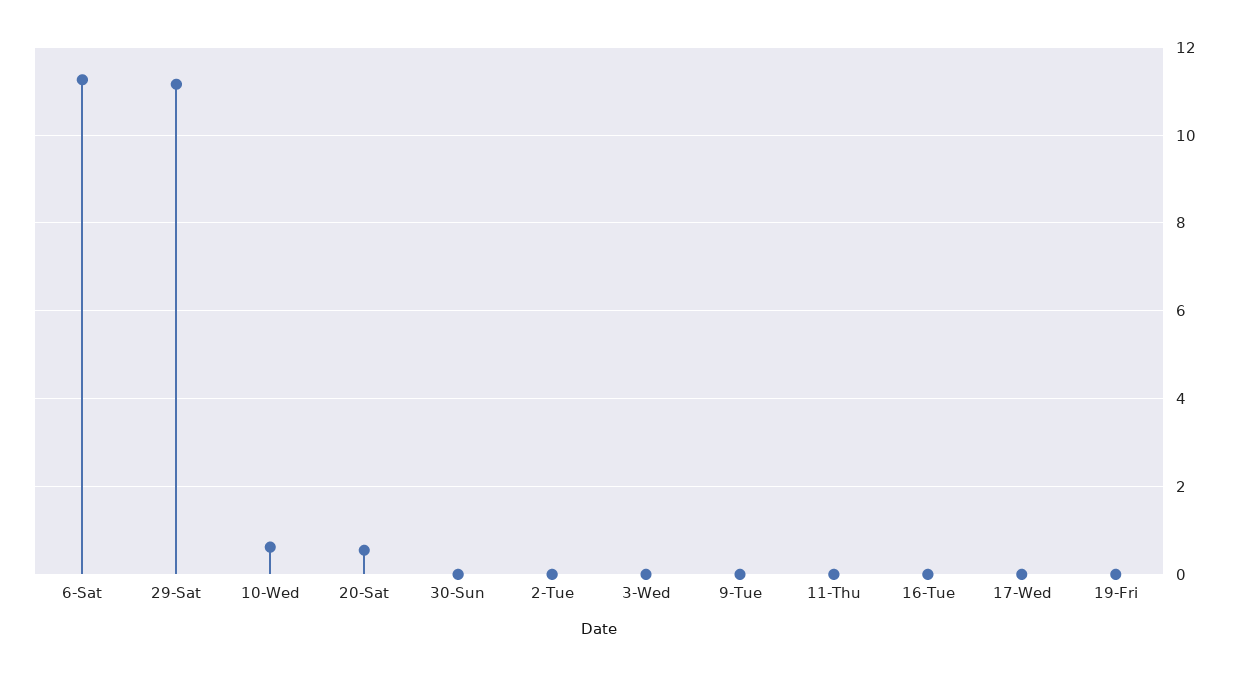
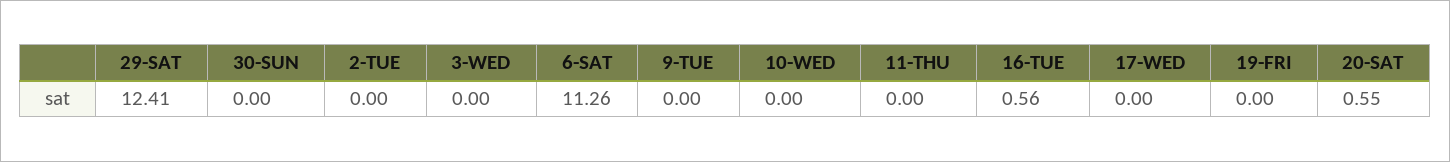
  {
    "6-Sat": 11.26,
-   "29-Sat": 11.2,
+   "29-Sat": 12.41,
-   "10-Wed": 0.6,
+   "10-Wed": 0,
    "20-Sat": 0.55,
    "30-Sun": 0,
    "2-Tue": 0,
    "3-Wed": 0,
    "9-Tue": 0,
    "11-Thu": 0,
-   "16-Tue": 0,
+   "16-Tue": 0.56,
    "17-Wed": 0,
    "19-Fri": 0
  }

